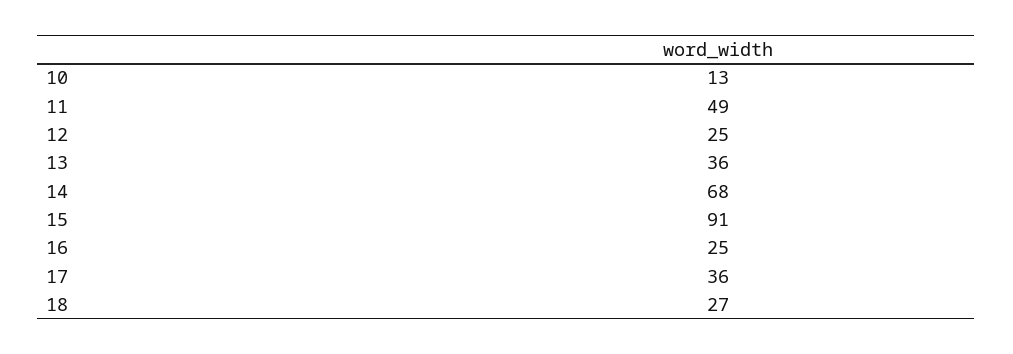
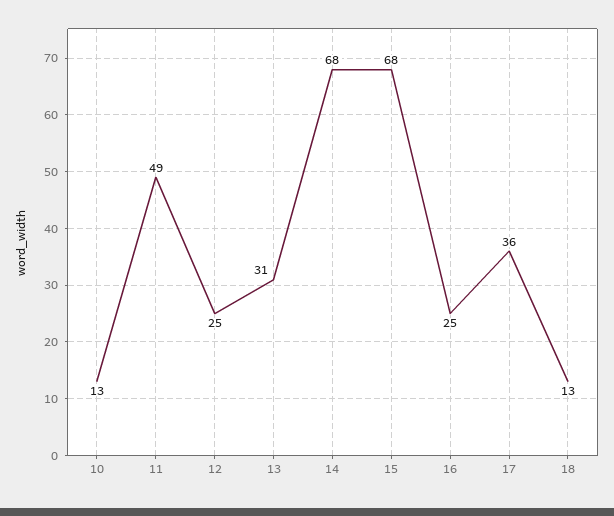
  {
    "10": 13,
    "11": 49,
    "12": 25,
-   "13": 36,
+   "13": 31,
    "14": 68,
-   "15": 91,
+   "15": 68,
    "16": 25,
    "17": 36,
-   "18": 27
+   "18": 13
  }

